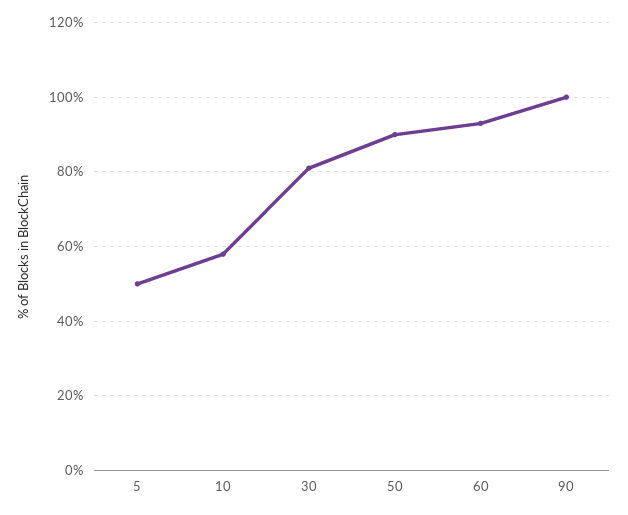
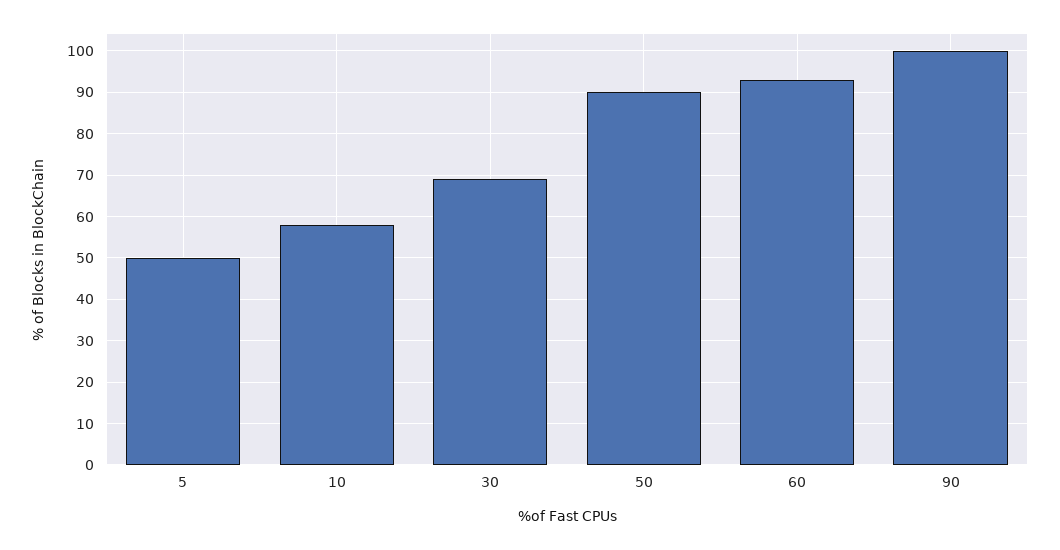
  {
    "5": 50,
    "10": 60,
-   "30": 80,
+   "30": 70,
    "50": 90,
    "60": 95,
    "90": 100
  }

